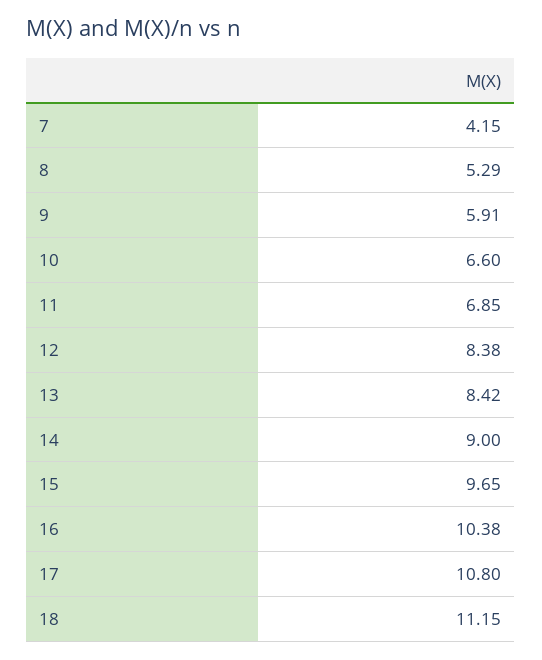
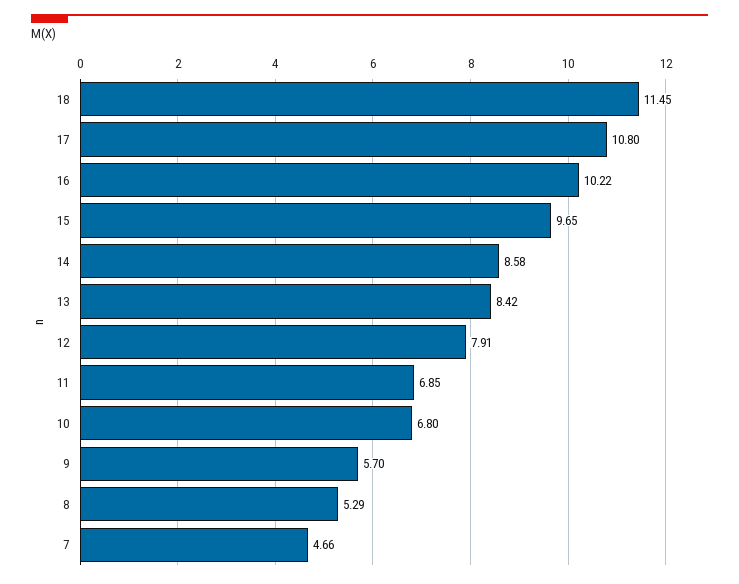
  {
-   "7": 4.15,
+   "7": 4.66,
    "8": 5.29,
-   "9": 5.91,
+   "9": 5.7,
-   "10": 6.6,
+   "10": 6.8,
    "11": 6.85,
-   "12": 8.38,
+   "12": 7.91,
    "13": 8.42,
-   "14": 9,
+   "14": 8.58,
    "15": 9.65,
-   "16": 10.38,
+   "16": 10.22,
    "17": 10.8,
-   "18": 11.15
+   "18": 11.45
  }

